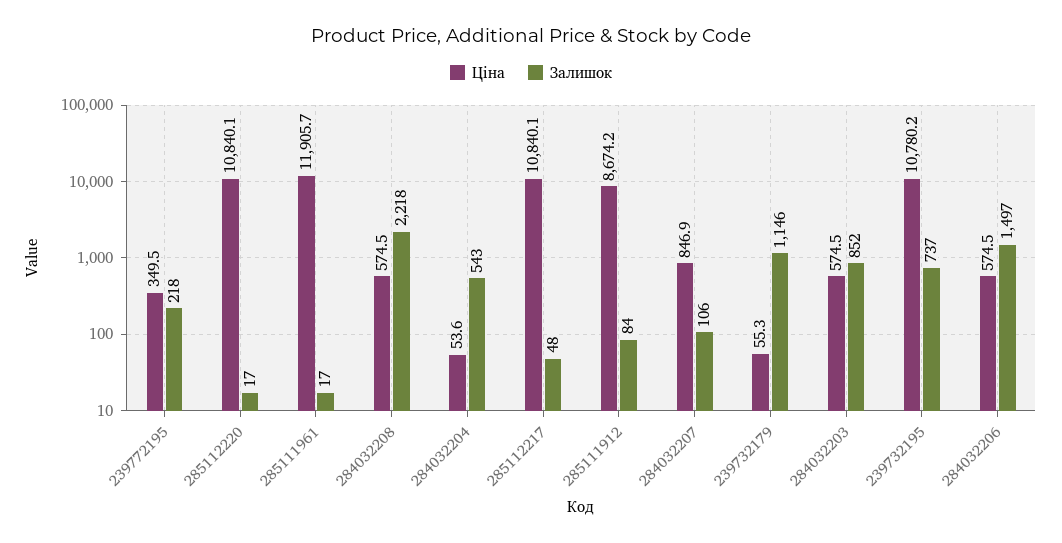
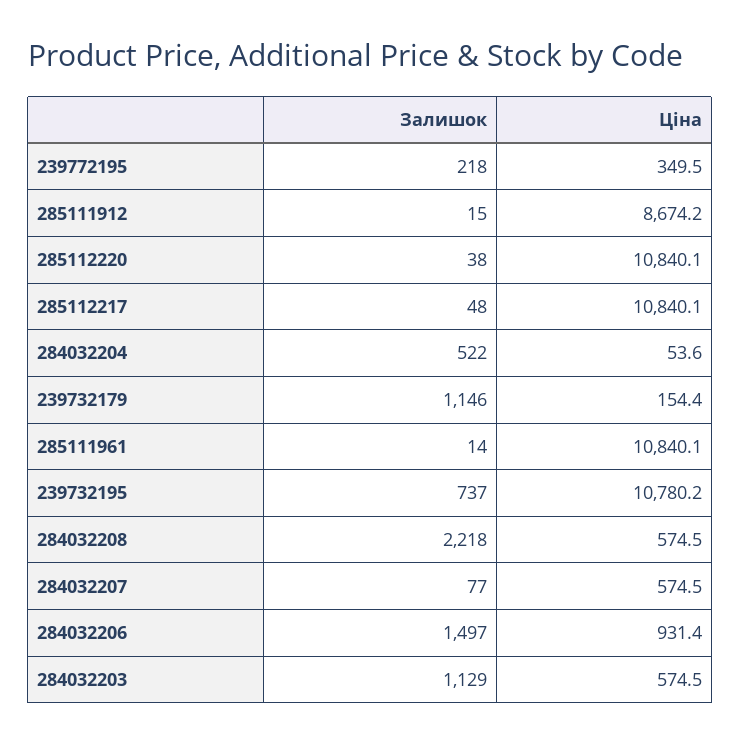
  {
    "Ціна": {
      "239772195": 349.5,
      "285112220": 10840.1,
-     "285111961": 11905.7,
+     "285111961": 10840.1,
      "284032208": 574.5,
      "284032204": 53.6,
      "285112217": 10840.1,
      "285111912": 8674.2,
-     "284032207": 846.9,
+     "284032207": 574.5,
-     "239732179": 55.3,
+     "239732179": 154.4,
      "284032203": 574.5,
      "239732195": 10780.2,
-     "284032206": 574.5
+     "284032206": 931.4
    },
    "Залишок": {
      "239772195": 218,
-     "285112220": 17,
+     "285112220": 38,
-     "285111961": 17,
+     "285111961": 14,
      "284032208": 2218,
-     "284032204": 543,
+     "284032204": 522,
      "285112217": 48,
-     "285111912": 84,
+     "285111912": 15,
-     "284032207": 106,
+     "284032207": 77,
      "239732179": 1146,
-     "284032203": 852,
+     "284032203": 1129,
      "239732195": 737,
      "284032206": 1497
    }
  }

